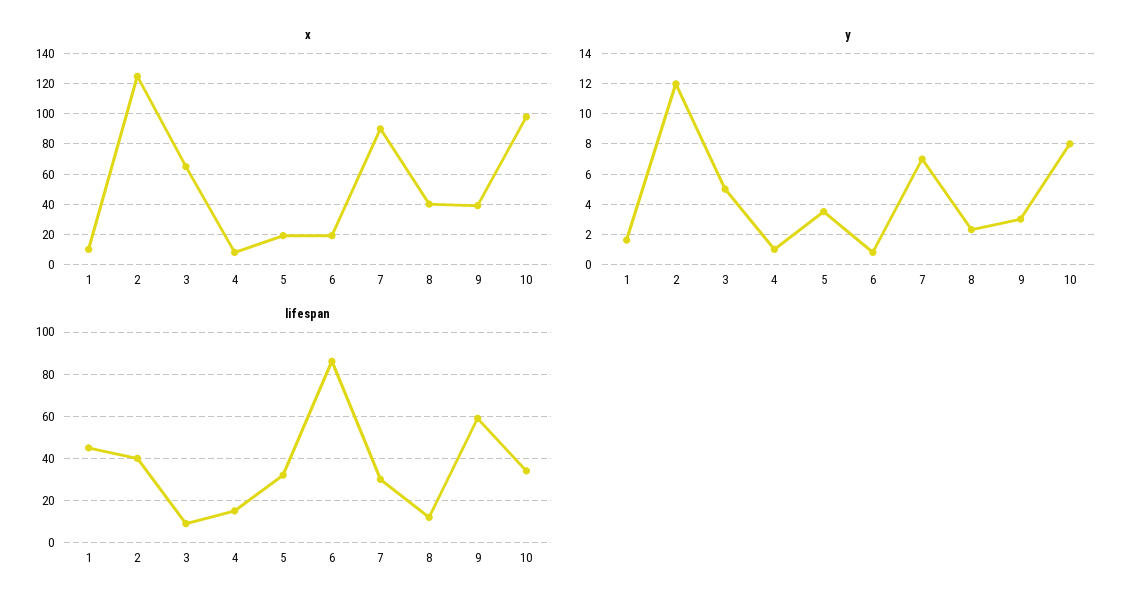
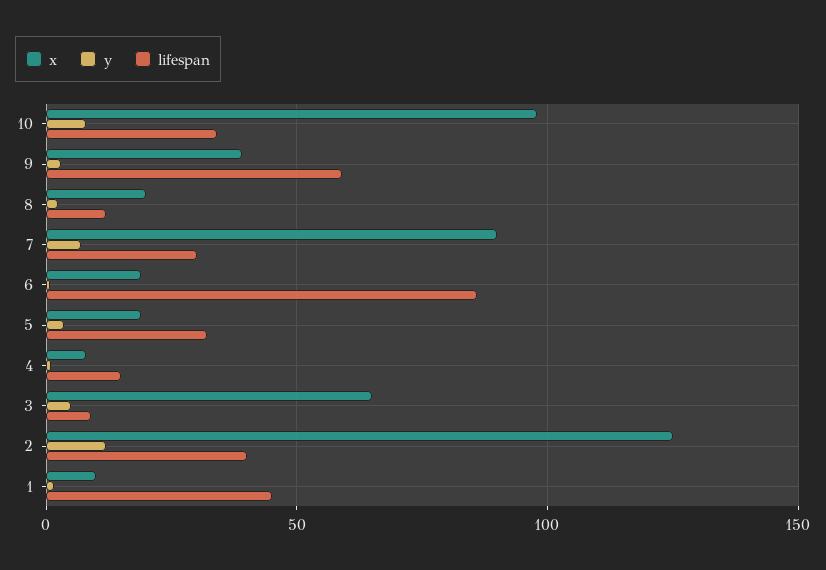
  {
    "x": {
      "1": 10,
      "2": 125,
      "3": 65,
      "4": 10,
      "5": 20,
      "6": 20,
      "7": 90,
-     "8": 40,
+     "8": 20,
      "9": 40,
      "10": 100
    },
    "y": {
      "1": 1.5,
      "2": 12,
      "3": 5,
      "4": 1,
      "5": 3.5,
      "6": 1,
      "7": 7,
      "8": 2.5,
      "9": 3,
      "10": 8
    },
    "lifespan": {
      "1": 45,
      "2": 40,
      "3": 10,
      "4": 15,
      "5": 30,
      "6": 85,
      "7": 30,
      "8": 10,
      "9": 60,
      "10": 35
    }
  }

